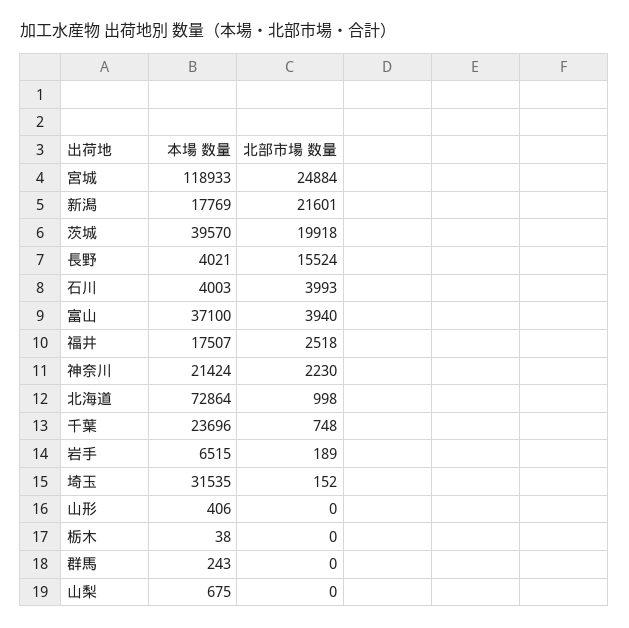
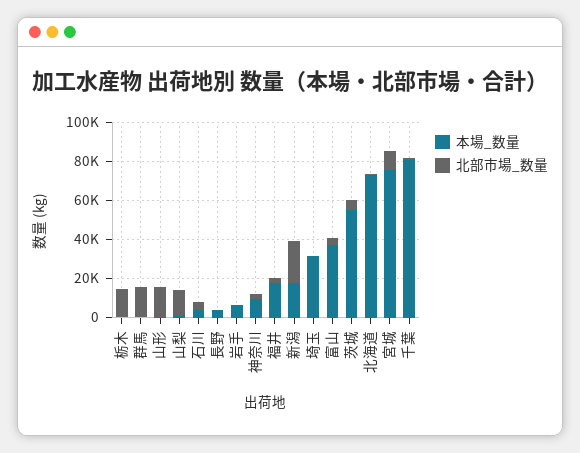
  {
    "本場 数量": {
-     "宮城": 118933,
+     "宮城": 75000,
      "新潟": 17769,
-     "茨城": 39570,
+     "茨城": 55000,
      "長野": 4021,
      "石川": 4003,
      "富山": 37100,
      "福井": 17507,
-     "神奈川": 21424,
+     "神奈川": 10000,
      "北海道": 72864,
-     "千葉": 23696,
+     "千葉": 80000,
      "岩手": 6515,
      "埼玉": 31535,
      "山形": 406,
      "栃木": 38,
      "群馬": 243,
      "山梨": 675
    },
    "北部市場 数量": {
-     "宮城": 24884,
+     "宮城": 10000,
      "新潟": 21601,
-     "茨城": 19918,
+     "茨城": 5000,
-     "長野": 15524,
+     "長野": 0,
      "石川": 3993,
      "富山": 3940,
      "福井": 2518,
      "神奈川": 2230,
      "北海道": 998,
      "千葉": 748,
      "岩手": 189,
      "埼玉": 152,
-     "山形": 0,
+     "山形": 15000,
-     "栃木": 0,
+     "栃木": 15000,
-     "群馬": 0,
+     "群馬": 15000,
-     "山梨": 0
+     "山梨": 15000
    }
  }

